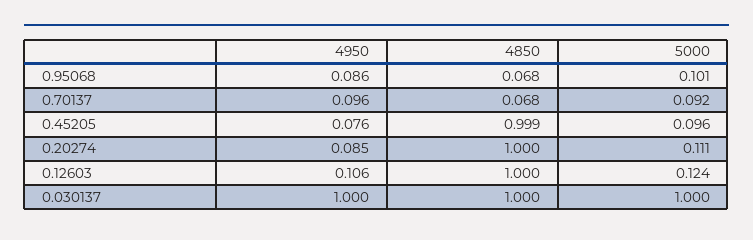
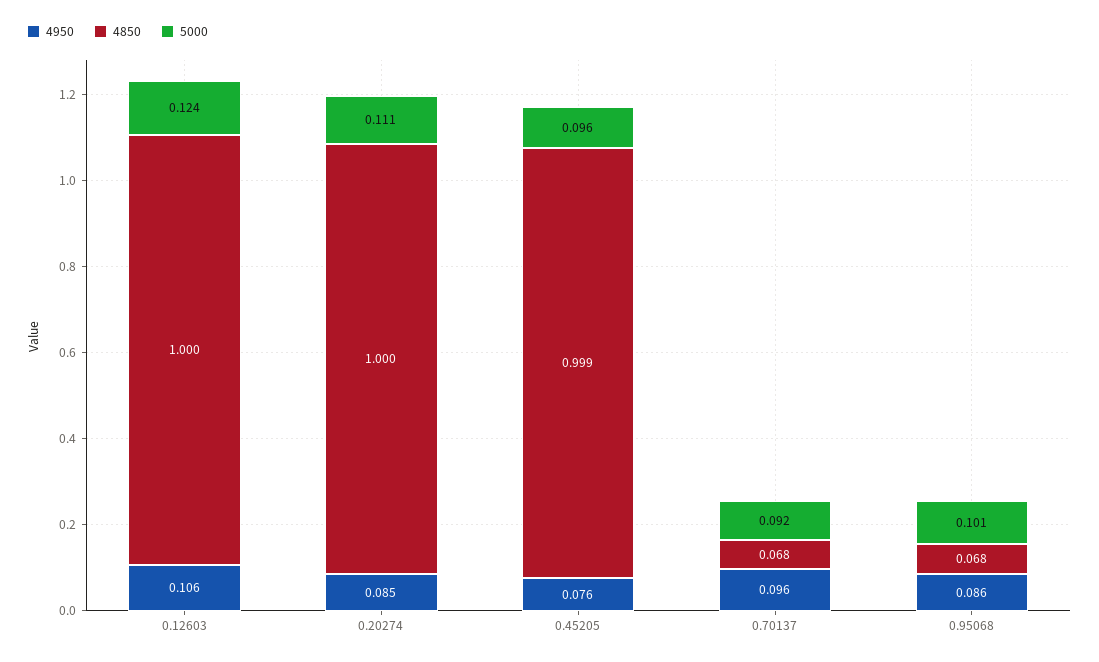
  {
    "4950": {
      "0.95068": 0.086,
      "0.70137": 0.096,
      "0.45205": 0.076,
      "0.20274": 0.085,
-     "0.12603": 0.106,
+     "0.12603": 0.106
-     "0.030137": 1
    },
    "4850": {
      "0.95068": 0.068,
      "0.70137": 0.068,
      "0.45205": 0.999,
      "0.20274": 1,
-     "0.12603": 1,
+     "0.12603": 1
-     "0.030137": 1
    },
    "5000": {
      "0.95068": 0.101,
      "0.70137": 0.092,
      "0.45205": 0.096,
      "0.20274": 0.111,
-     "0.12603": 0.124,
+     "0.12603": 0.124
-     "0.030137": 1
    }
  }

